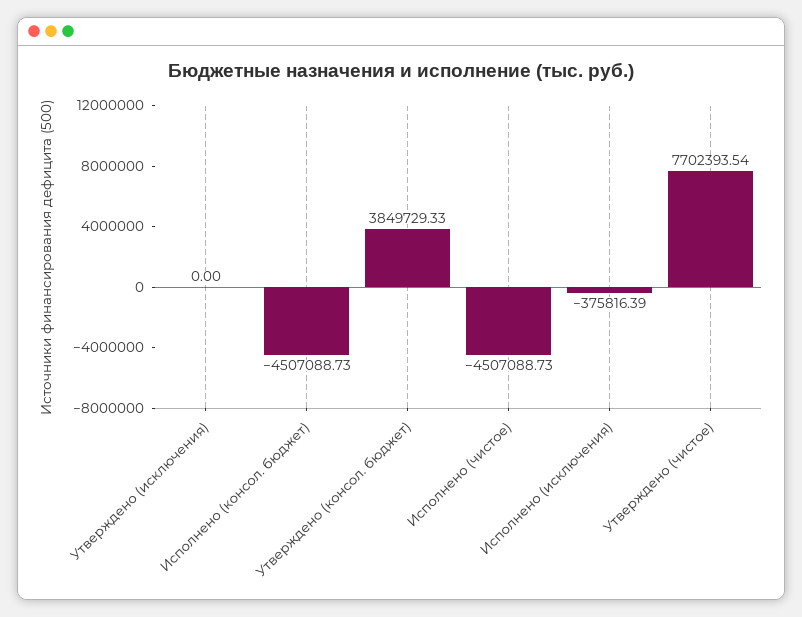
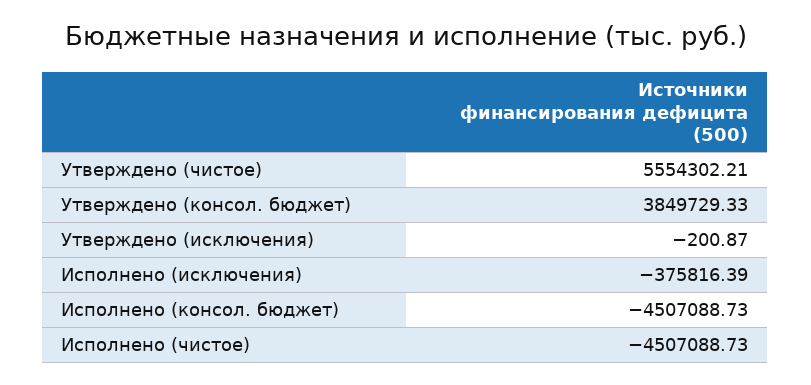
  {
-   "Утверждено (исключения)": 0,
+   "Утверждено (исключения)": -200.87,
    "Исполнено (консол. бюджет)": -4507088.73,
    "Утверждено (консол. бюджет)": 3849729.33,
    "Исполнено (чистое)": -4507088.73,
    "Исполнено (исключения)": -375816.39,
-   "Утверждено (чистое)": 7702393.54
+   "Утверждено (чистое)": 5554302.21
  }

